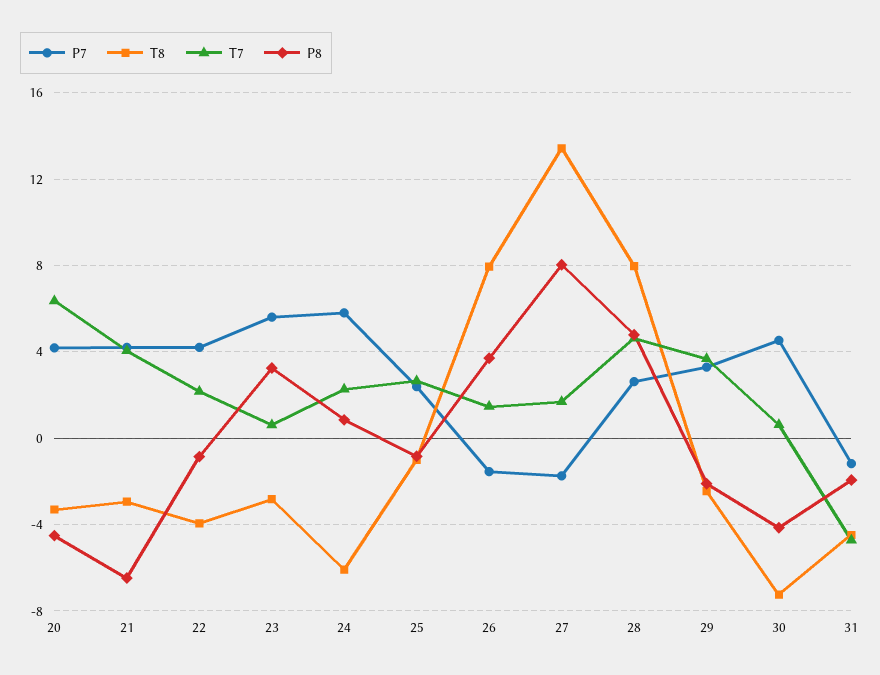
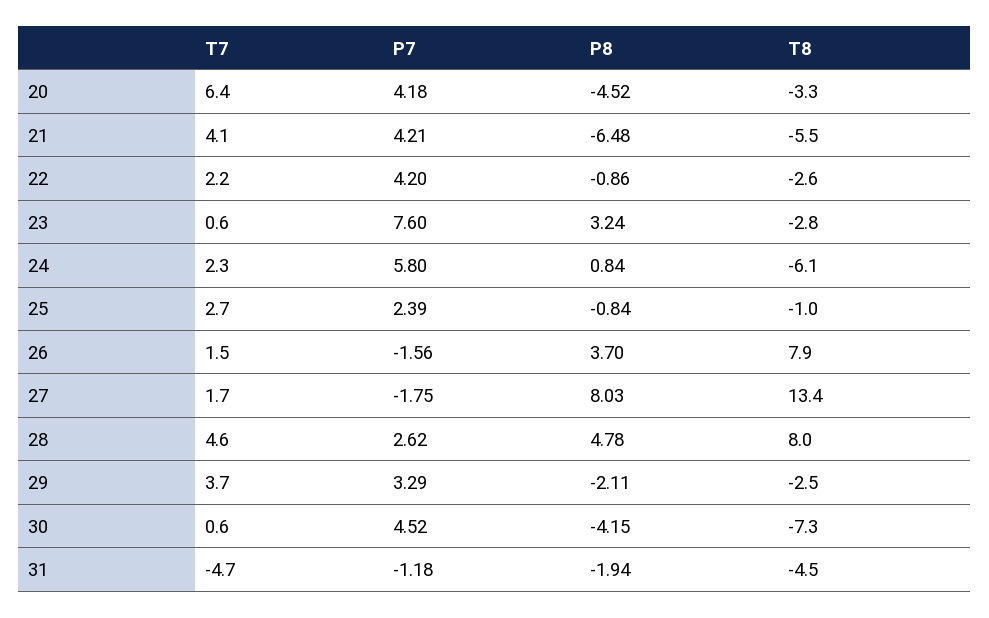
  {
    "P7": {
      "20": 4.18,
      "21": 4.21,
      "22": 4.2,
-     "23": 5.5,
+     "23": 7.6,
      "24": 5.8,
      "25": 2.39,
      "26": -1.56,
      "27": -1.75,
      "28": 2.62,
      "29": 3.29,
      "30": 4.52,
      "31": -1.18
    },
    "T8": {
      "20": -3.3,
-     "21": -3,
+     "21": -5.5,
-     "22": -4,
+     "22": -2.6,
      "23": -2.8,
      "24": -6.1,
      "25": -1,
      "26": 7.9,
      "27": 13.4,
      "28": 8,
      "29": -2.5,
      "30": -7.3,
      "31": -4.5
    },
    "T7": {
      "20": 6.4,
      "21": 4.1,
      "22": 2.2,
      "23": 0.6,
      "24": 2.3,
      "25": 2.7,
      "26": 1.5,
      "27": 1.7,
      "28": 4.6,
      "29": 3.7,
      "30": 0.6,
      "31": -4.7
    },
    "P8": {
      "20": -4.52,
      "21": -6.48,
      "22": -0.86,
      "23": 3.24,
      "24": 0.84,
      "25": -0.84,
      "26": 3.7,
      "27": 8.03,
      "28": 4.78,
      "29": -2.11,
      "30": -4.15,
      "31": -1.94
    }
  }

